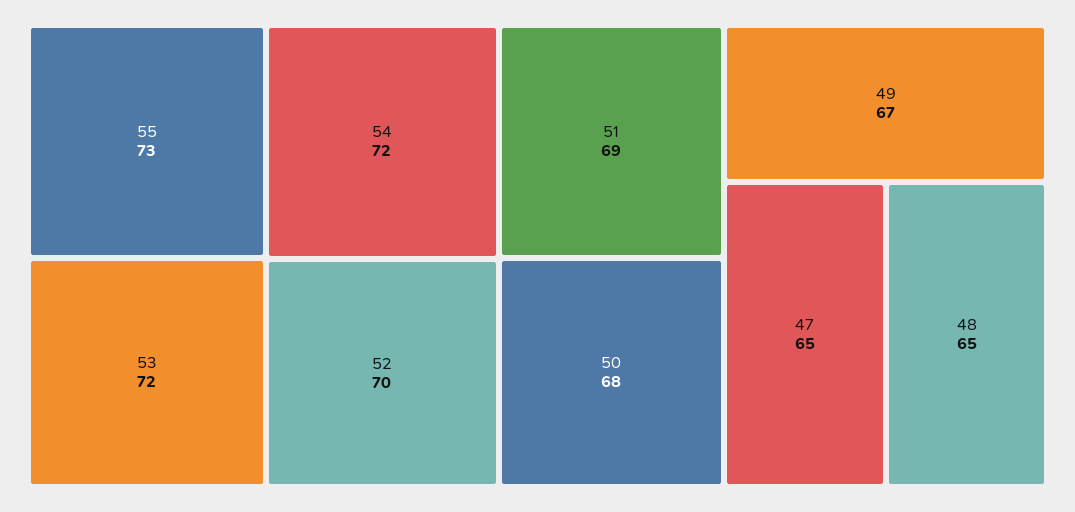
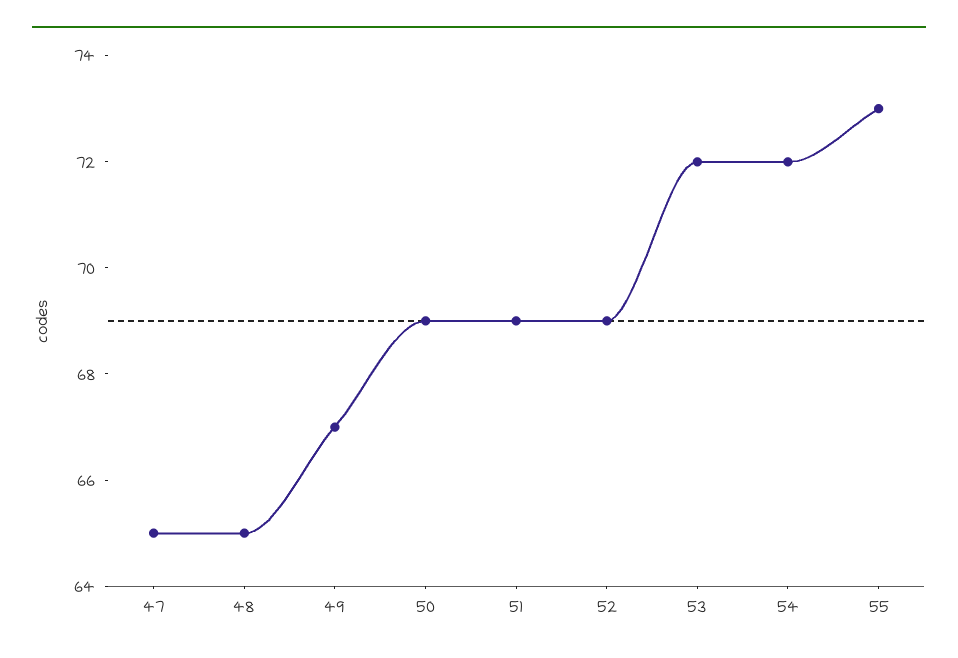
  {
    "55": 73,
    "53": 72,
    "54": 72,
-   "52": 70,
+   "52": 69,
    "51": 69,
-   "50": 68,
+   "50": 69,
    "49": 67,
    "47": 65,
    "48": 65
  }

